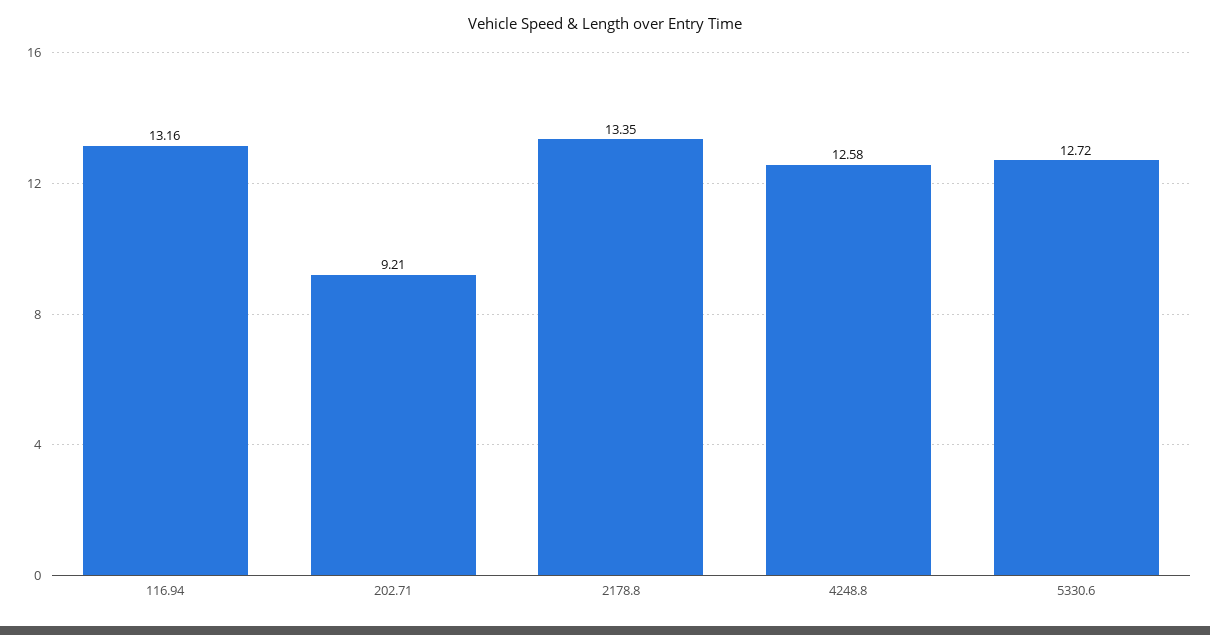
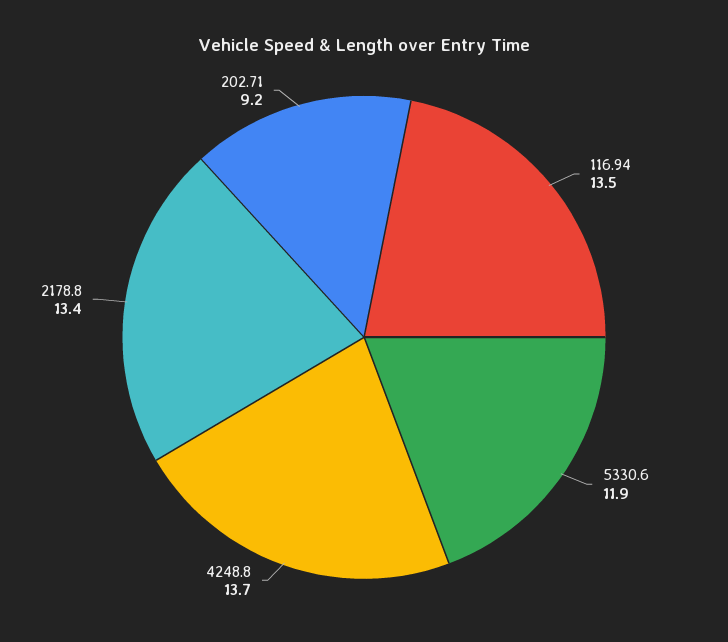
  {
-   "116.94": 13.16,
+   "116.94": 13.5,
    "202.71": 9.21,
    "2178.8": 13.35,
-   "4248.8": 12.58,
+   "4248.8": 13.7,
-   "5330.6": 12.72
+   "5330.6": 11.9
  }

